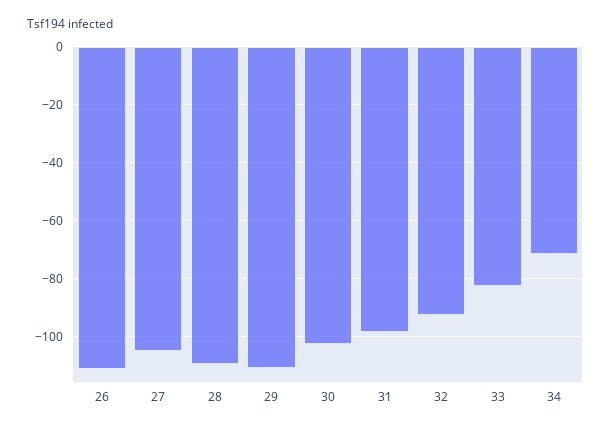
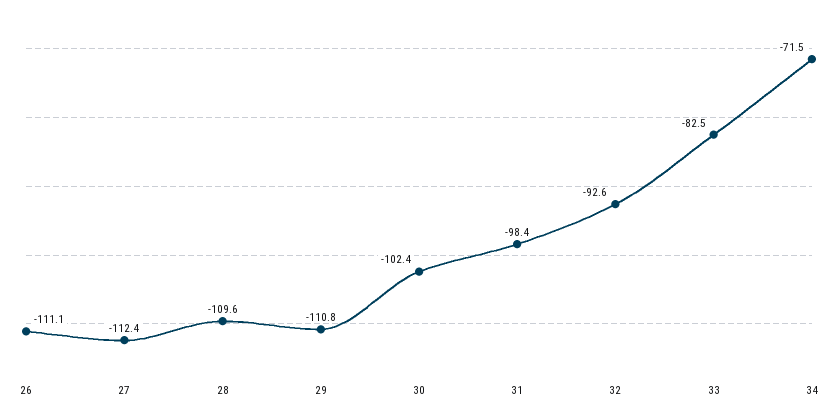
  {
    "26": -111.1,
-   "27": -105,
+   "27": -112.4,
    "28": -109.6,
    "29": -110.8,
    "30": -102.4,
    "31": -98.4,
    "32": -92.6,
    "33": -82.5,
    "34": -71.5
  }

